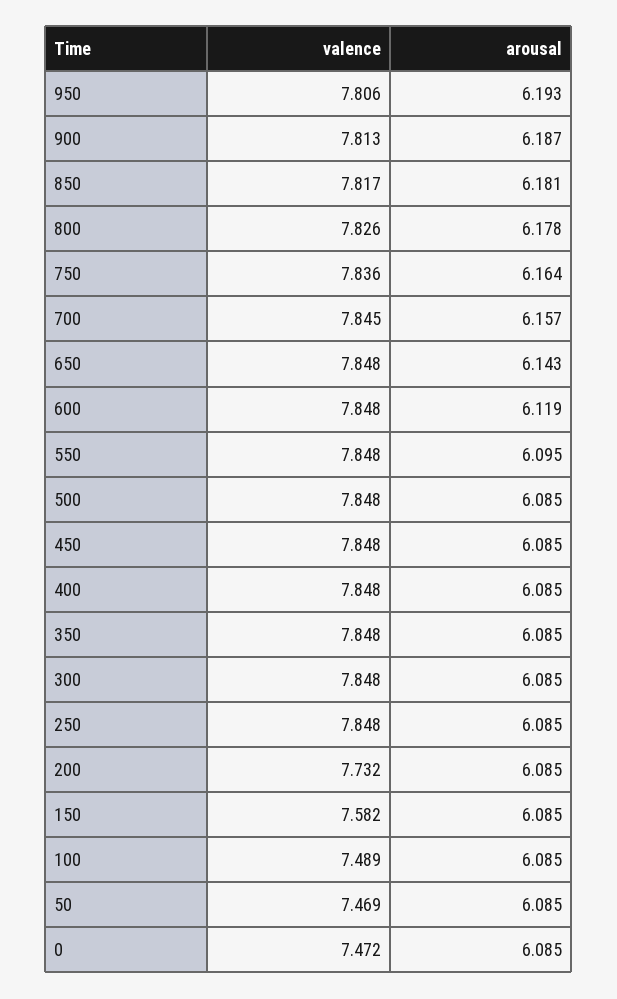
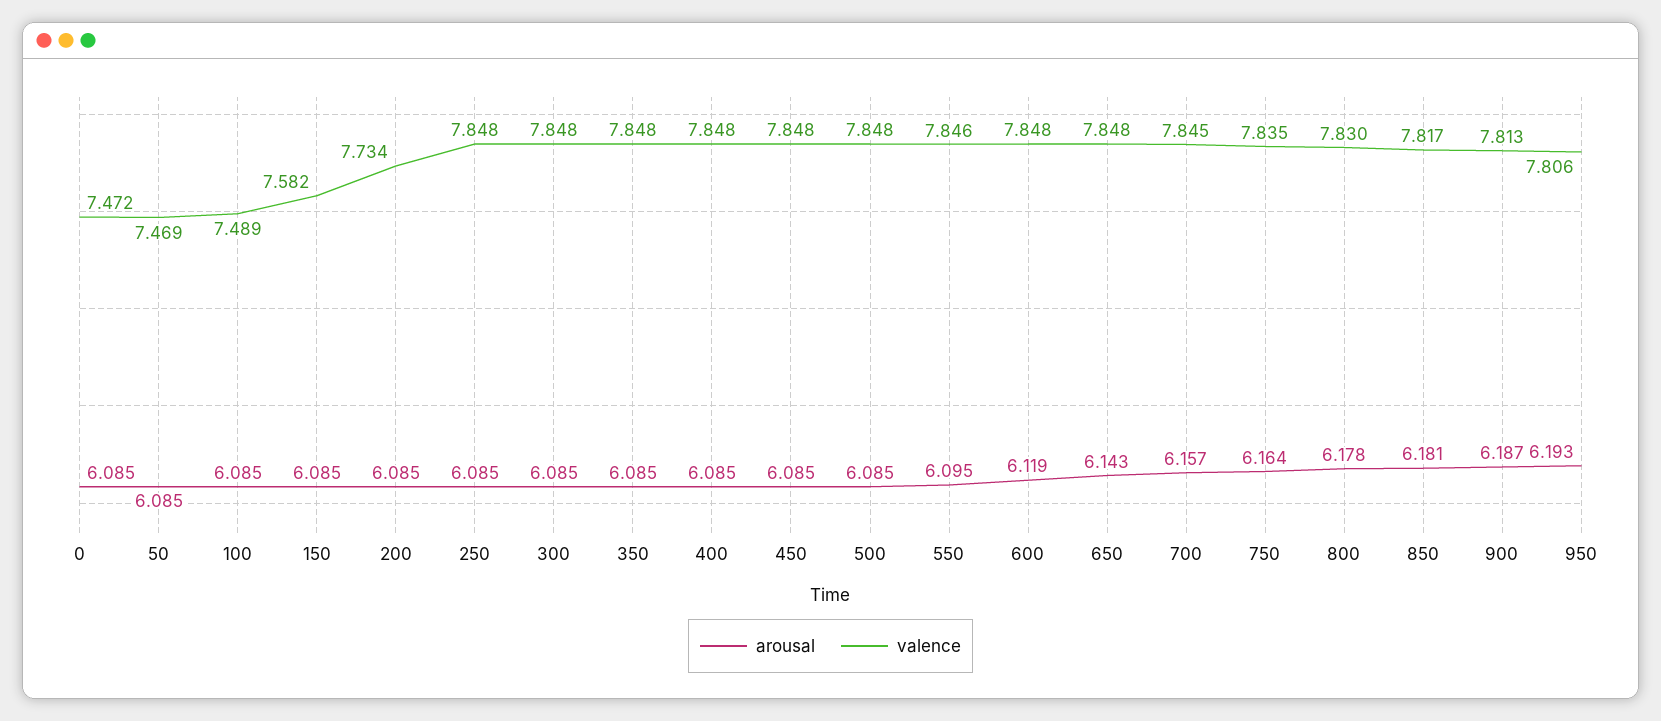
  {
    "valence": {
      "950": 7.806,
      "900": 7.813,
      "850": 7.817,
-     "800": 7.826,
+     "800": 7.83,
-     "750": 7.836,
+     "750": 7.835,
      "700": 7.845,
      "650": 7.848,
      "600": 7.848,
-     "550": 7.848,
+     "550": 7.846,
      "500": 7.848,
      "450": 7.848,
      "400": 7.848,
      "350": 7.848,
      "300": 7.848,
      "250": 7.848,
-     "200": 7.732,
+     "200": 7.734,
      "150": 7.582,
      "100": 7.489,
      "50": 7.469,
      "0": 7.472
    },
    "arousal": {
      "950": 6.193,
      "900": 6.187,
      "850": 6.181,
      "800": 6.178,
      "750": 6.164,
      "700": 6.157,
      "650": 6.143,
      "600": 6.119,
      "550": 6.095,
      "500": 6.085,
      "450": 6.085,
      "400": 6.085,
      "350": 6.085,
      "300": 6.085,
      "250": 6.085,
      "200": 6.085,
      "150": 6.085,
      "100": 6.085,
      "50": 6.085,
      "0": 6.085
    }
  }

